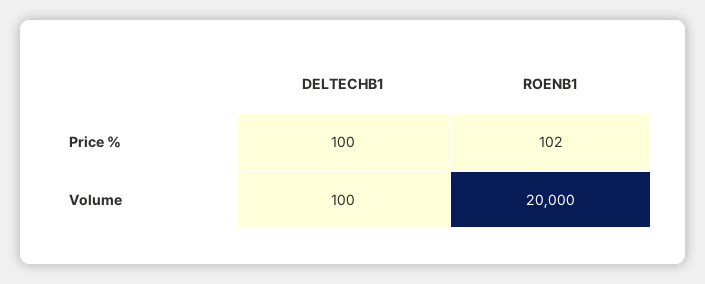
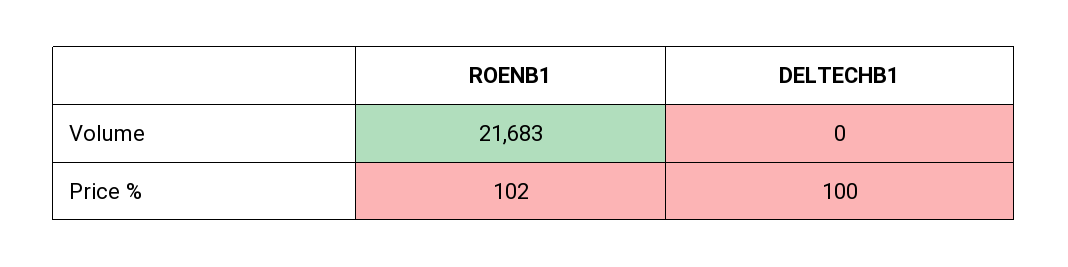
  {
    "DELTECHB1": {
      "Price %": 100,
-     "Volume": 100
+     "Volume": 0
    },
    "ROENB1": {
      "Price %": 102,
-     "Volume": 20000
+     "Volume": 21683
    }
  }

